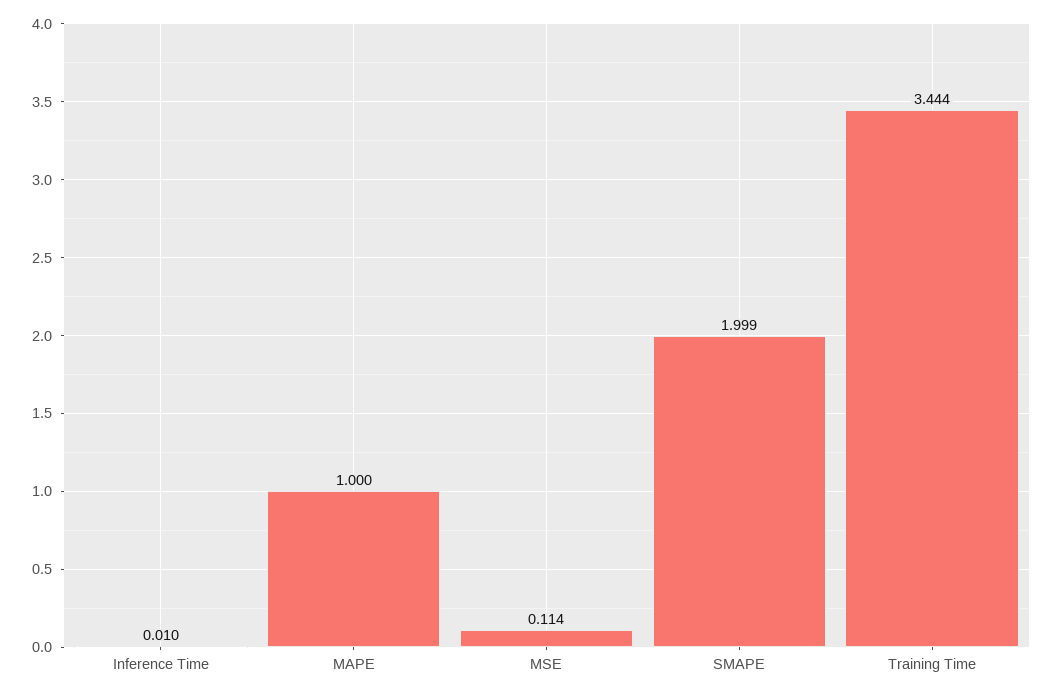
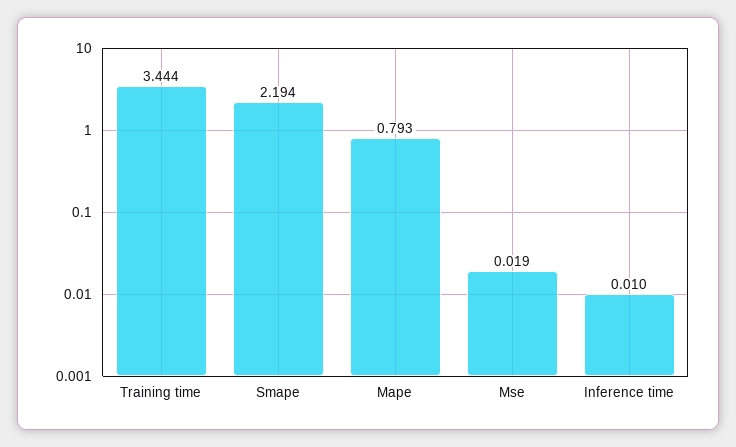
  {
    "Inference Time": 0.01,
-   "MAPE": 1,
+   "MAPE": 0.793,
-   "MSE": 0.114,
+   "MSE": 0.019,
-   "SMAPE": 1.999,
+   "SMAPE": 2.194,
    "Training Time": 3.444
  }

